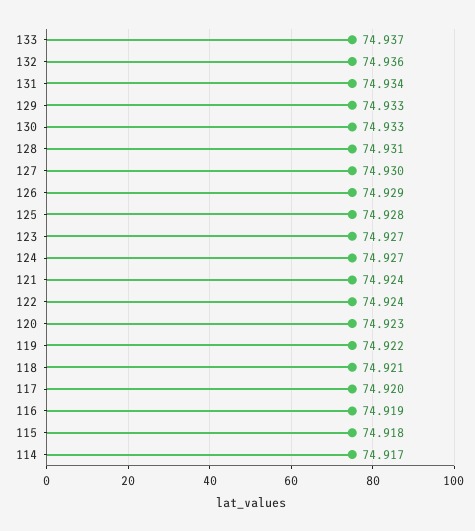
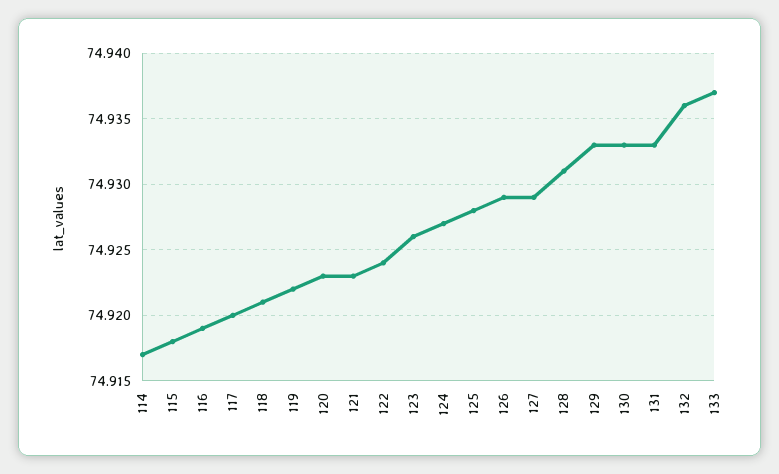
  {
    "133": 74.937,
    "132": 74.936,
-   "131": 74.934,
+   "131": 74.933,
    "129": 74.933,
    "130": 74.933,
    "128": 74.931,
-   "127": 74.93,
+   "127": 74.929,
    "126": 74.929,
    "125": 74.928,
-   "123": 74.927,
+   "123": 74.926,
    "124": 74.927,
-   "121": 74.924,
+   "121": 74.923,
    "122": 74.924,
    "120": 74.923,
    "119": 74.922,
    "118": 74.921,
    "117": 74.92,
    "116": 74.919,
    "115": 74.918,
    "114": 74.917
  }

